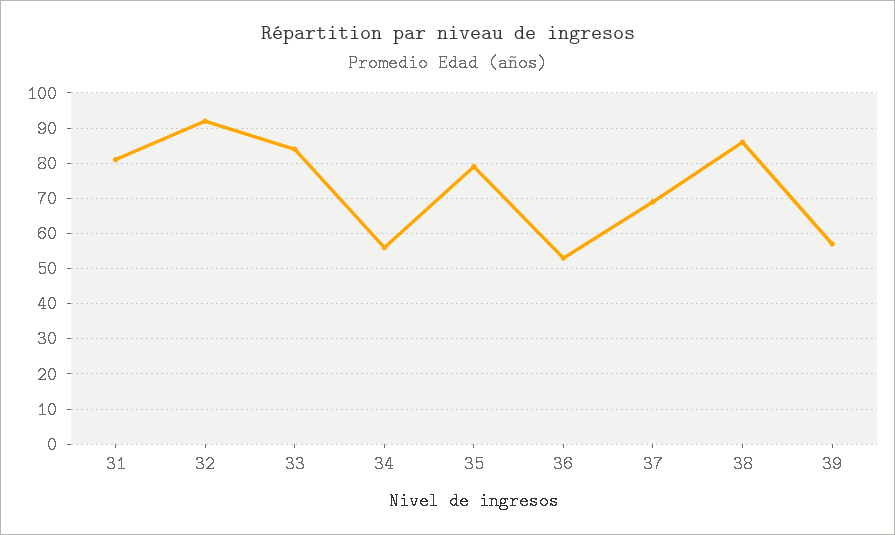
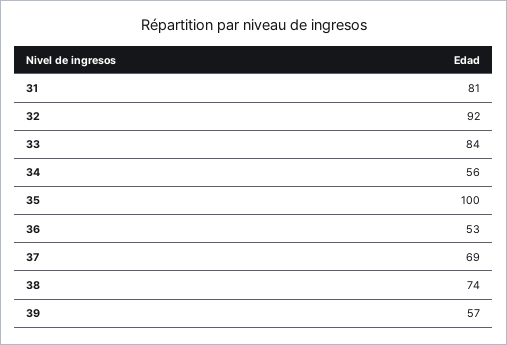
  {
    "31": 81,
    "32": 92,
    "33": 84,
    "34": 56,
-   "35": 80,
+   "35": 100,
    "36": 53,
    "37": 69,
-   "38": 85,
+   "38": 74,
    "39": 57
  }

